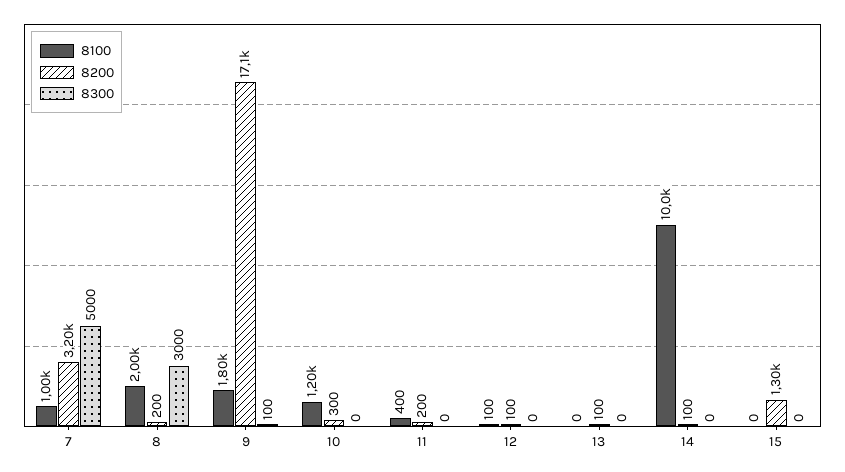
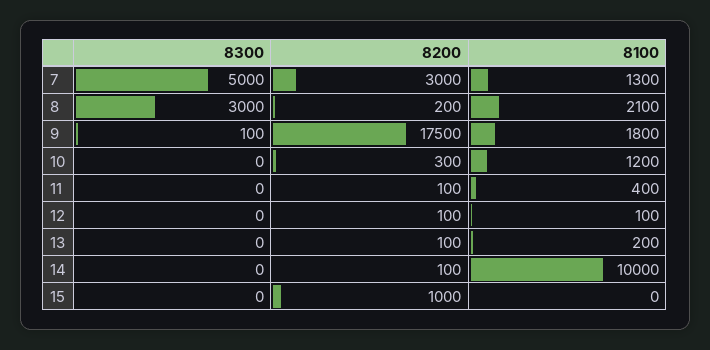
  {
    "8100": {
-     "7": 1000,
+     "7": 1300,
-     "8": 2000,
+     "8": 2100,
      "9": 1800,
      "10": 1200,
      "11": 400,
      "12": 100,
-     "13": 0,
+     "13": 200,
      "14": 10000,
      "15": 0
    },
    "8200": {
-     "7": 3200,
+     "7": 3000,
      "8": 200,
-     "9": 17100,
+     "9": 17500,
      "10": 300,
-     "11": 200,
+     "11": 100,
      "12": 100,
      "13": 100,
      "14": 100,
-     "15": 1300
+     "15": 1000
    },
    "8300": {
      "7": 5000,
      "8": 3000,
      "9": 100,
      "10": 0,
      "11": 0,
      "12": 0,
      "13": 0,
      "14": 0,
      "15": 0
    }
  }

